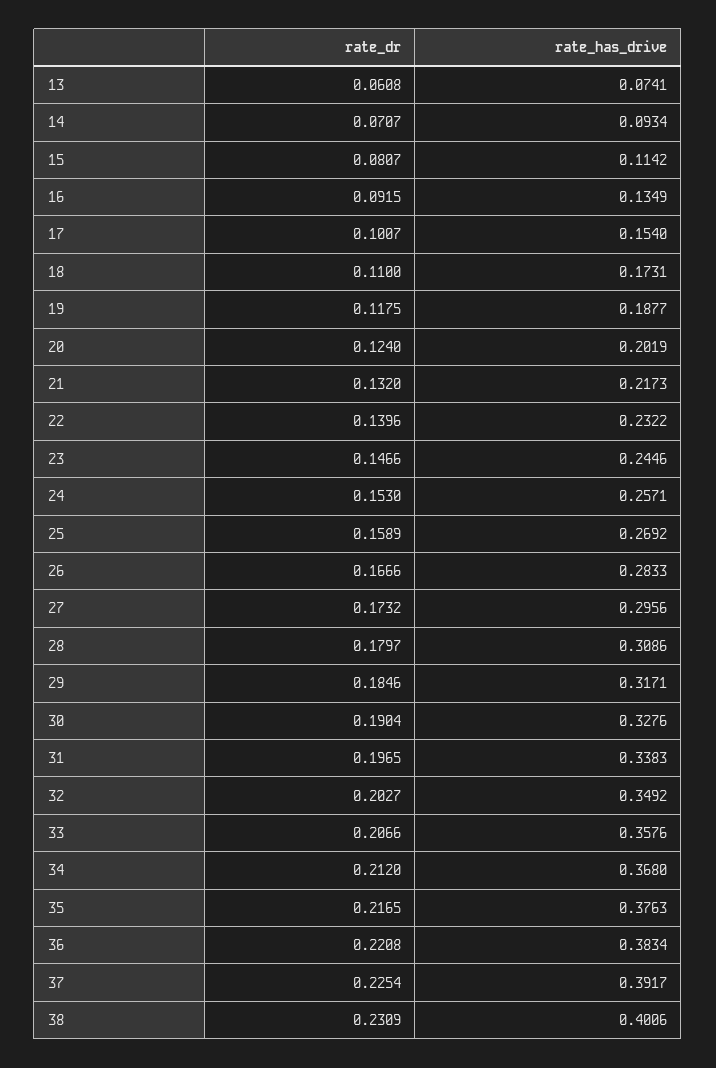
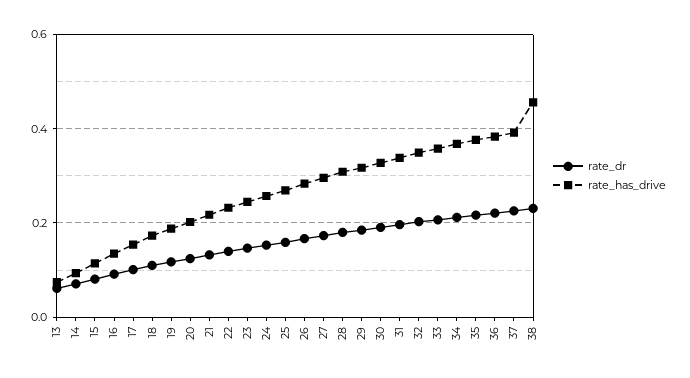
  {
    "rate_dr": {
      "13": 0.0608,
      "14": 0.0707,
      "15": 0.0807,
      "16": 0.0915,
      "17": 0.1007,
      "18": 0.11,
      "19": 0.1175,
      "20": 0.124,
      "21": 0.132,
      "22": 0.1396,
      "23": 0.1466,
      "24": 0.153,
      "25": 0.1589,
      "26": 0.1666,
      "27": 0.1732,
      "28": 0.1797,
      "29": 0.1846,
      "30": 0.1904,
      "31": 0.1965,
      "32": 0.2027,
      "33": 0.2066,
      "34": 0.212,
      "35": 0.2165,
      "36": 0.2208,
      "37": 0.2254,
      "38": 0.2309
    },
    "rate_has_drive": {
      "13": 0.0741,
      "14": 0.0934,
      "15": 0.1142,
      "16": 0.1349,
      "17": 0.154,
      "18": 0.1731,
      "19": 0.1877,
      "20": 0.2019,
      "21": 0.2173,
      "22": 0.2322,
      "23": 0.2446,
      "24": 0.2571,
      "25": 0.2692,
      "26": 0.2833,
      "27": 0.2956,
      "28": 0.3086,
      "29": 0.3171,
      "30": 0.3276,
      "31": 0.3383,
      "32": 0.3492,
      "33": 0.3576,
      "34": 0.368,
      "35": 0.3763,
      "36": 0.3834,
      "37": 0.3917,
-     "38": 0.4006
+     "38": 0.46
    }
  }

